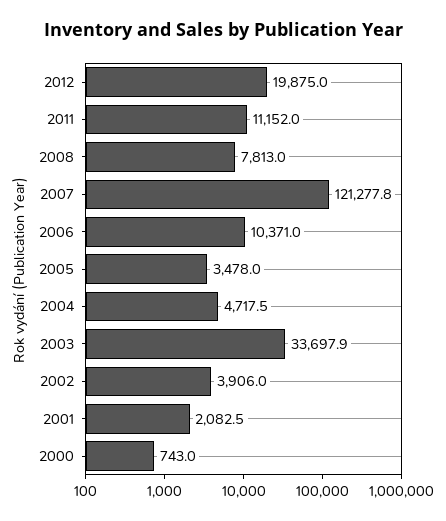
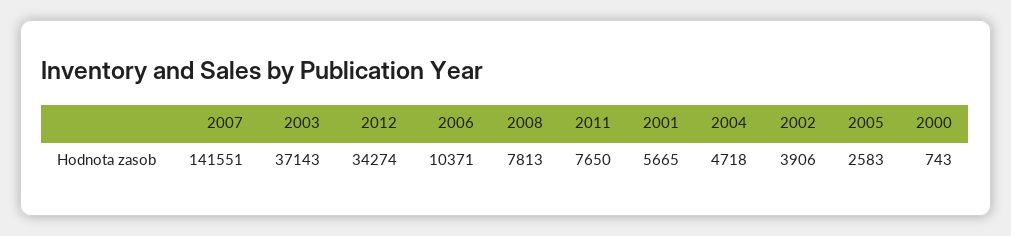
  {
-   "2012": 19875,
+   "2012": 34274,
-   "2011": 11152,
+   "2011": 7650,
    "2008": 7813,
-   "2007": 121277.8,
+   "2007": 141551,
    "2006": 10371,
-   "2005": 3478,
+   "2005": 2583,
    "2004": 4717.5,
-   "2003": 33697.9,
+   "2003": 37143,
    "2002": 3906,
-   "2001": 2082.5,
+   "2001": 5665,
    "2000": 743
  }

